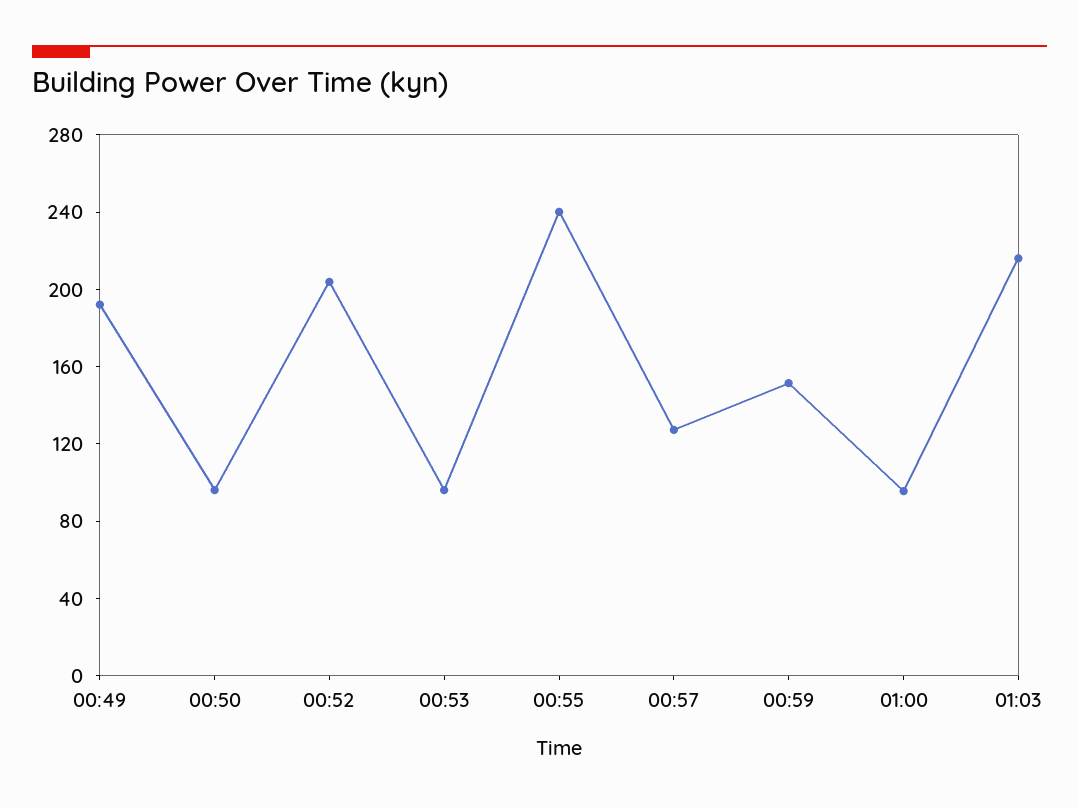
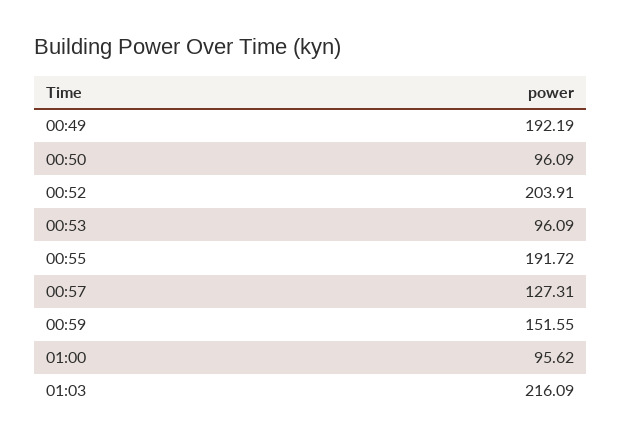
  {
    "00:49": 192.19,
    "00:50": 96.09,
    "00:52": 203.91,
    "00:53": 96.09,
-   "00:55": 240,
+   "00:55": 191.72,
    "00:57": 127.31,
    "00:59": 151.55,
    "01:00": 95.62,
    "01:03": 216.09
  }

